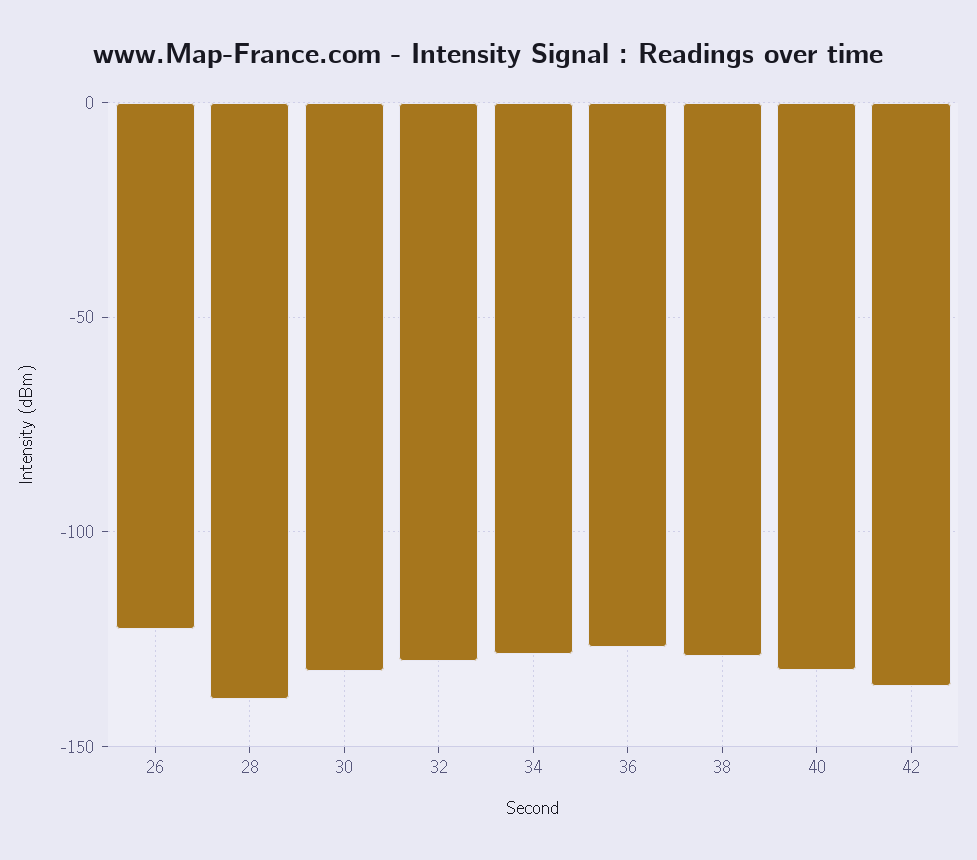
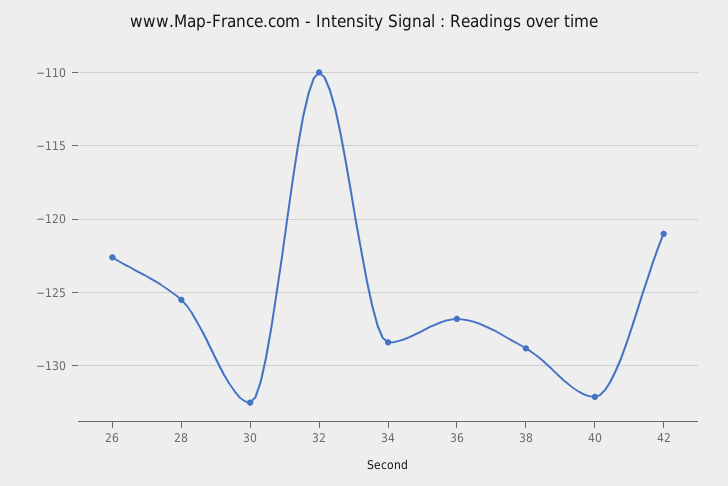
  {
    "26": -122.5,
-   "28": -140,
+   "28": -125.5,
    "30": -132.5,
-   "32": -130,
+   "32": -110,
    "34": -128.5,
    "36": -127,
    "38": -129,
    "40": -132,
-   "42": -135
+   "42": -121
  }

